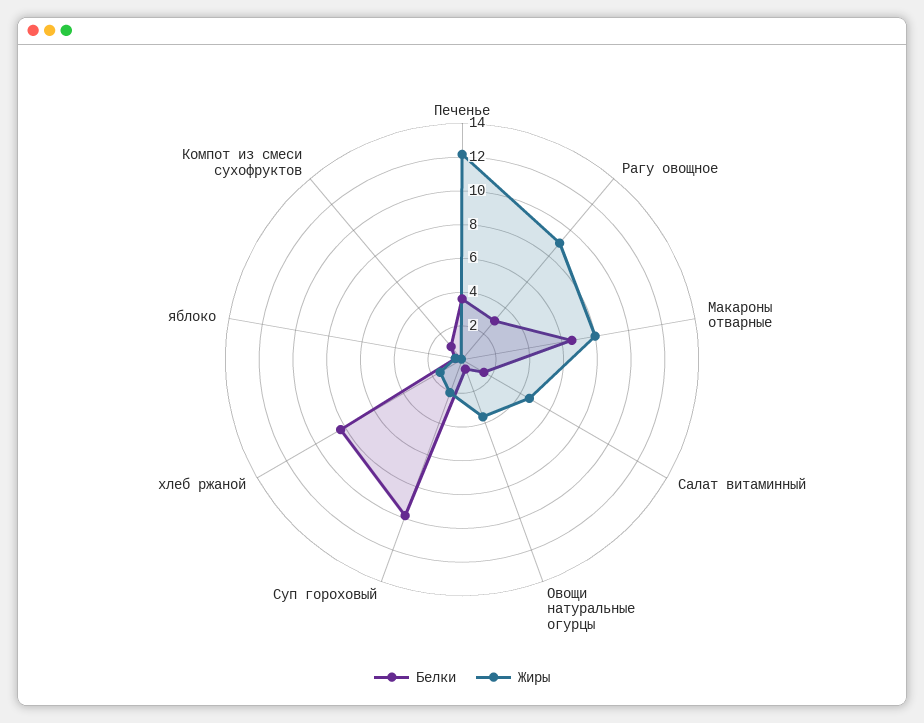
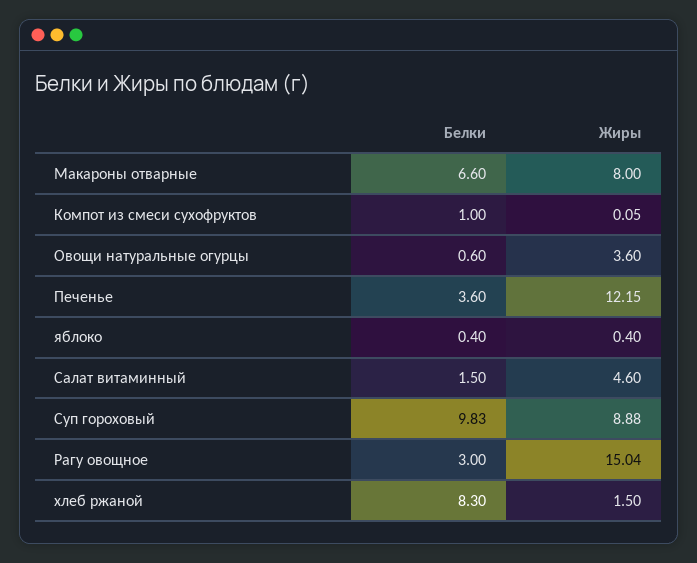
  {
    "Белки": {
      "Печенье": 3.6,
      "Рагу овощное": 3,
      "Макароны отварные": 6.6,
      "Салат витаминный": 1.5,
      "Овощи натуральные огурцы": 0.6,
      "Суп гороховый": 9.83,
      "хлеб ржаной": 8.3,
      "яблоко": 0.4,
      "Компот из смеси сухофруктов": 1
    },
    "Жиры": {
      "Печенье": 12.15,
-     "Рагу овощное": 9,
+     "Рагу овощное": 15.04,
      "Макароны отварные": 8,
      "Салат витаминный": 4.6,
      "Овощи натуральные огурцы": 3.6,
-     "Суп гороховый": 2,
+     "Суп гороховый": 8.88,
      "хлеб ржаной": 1.5,
      "яблоко": 0.4,
      "Компот из смеси сухофруктов": 0.05
    }
  }

